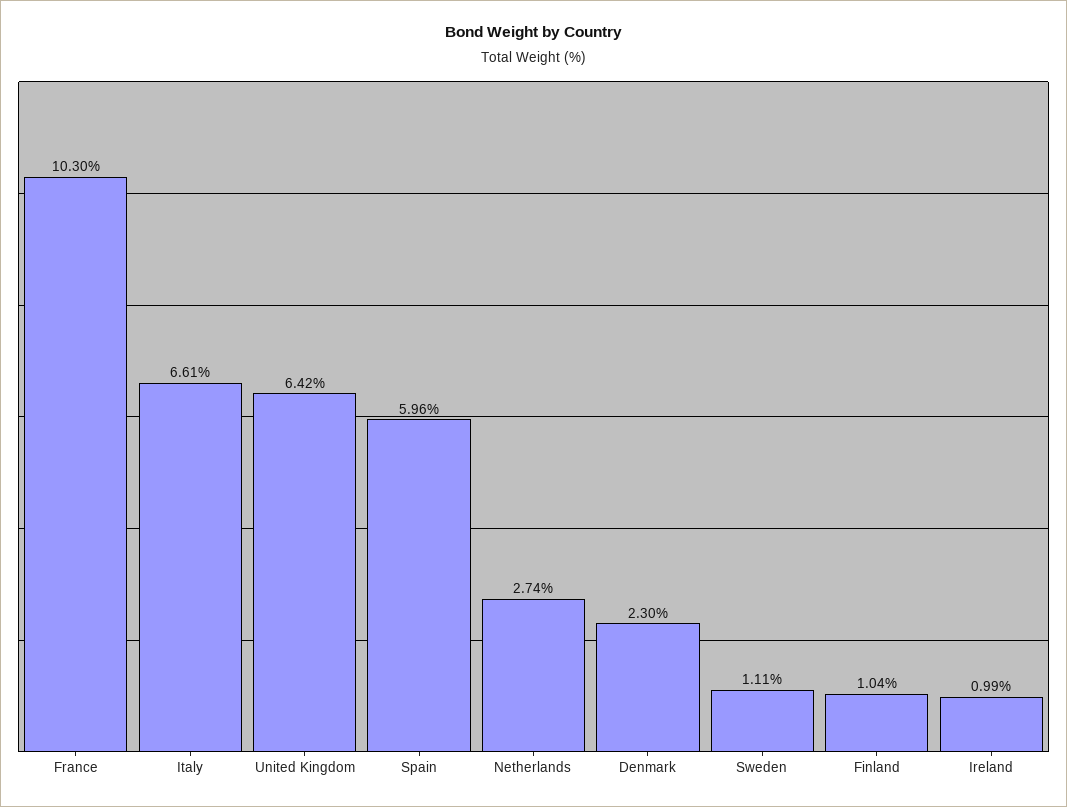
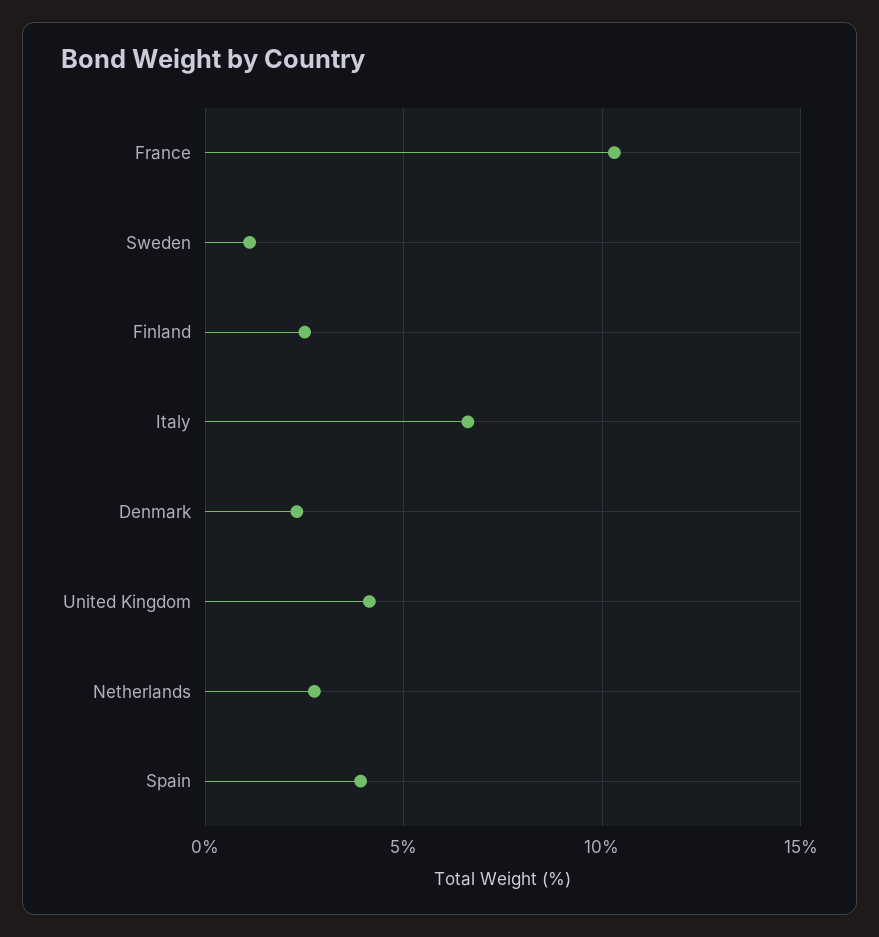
  {
    "France": 10.3,
    "Italy": 6.61,
-   "United Kingdom": 6.42,
+   "United Kingdom": 4,
-   "Spain": 5.96,
+   "Spain": 4,
    "Netherlands": 2.74,
    "Denmark": 2.3,
    "Sweden": 1.11,
-   "Finland": 1.04,
+   "Finland": 2.5
-   "Ireland": 0.99
  }

